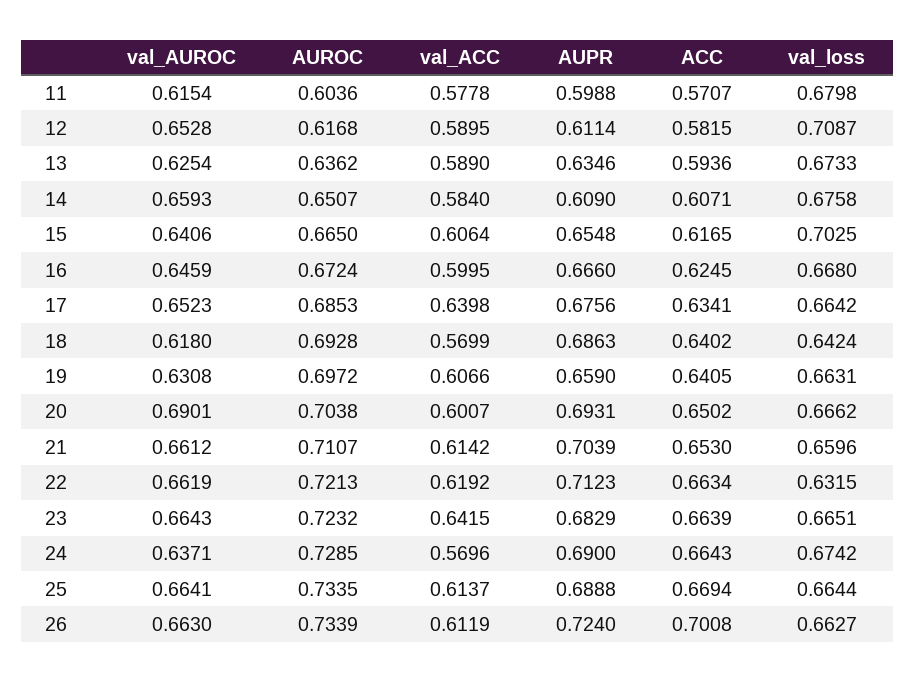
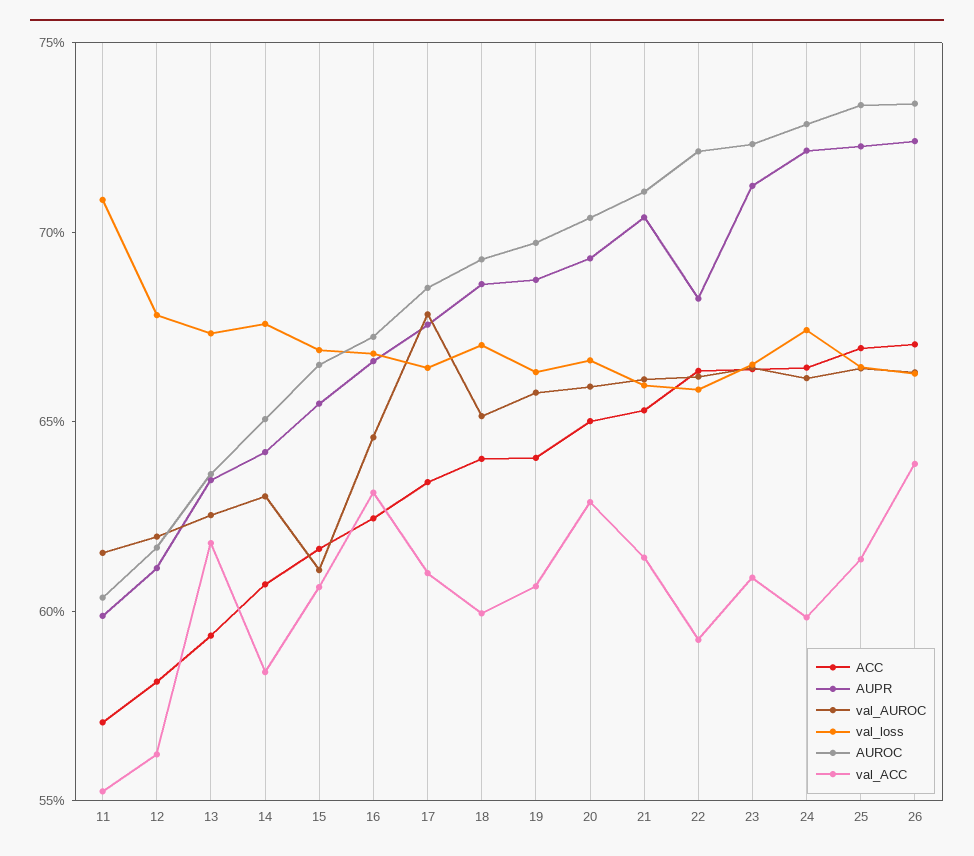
  {
    "val_AUROC": {
      "11": 0.6154,
-     "12": 0.6528,
+     "12": 0.62,
      "13": 0.6254,
-     "14": 0.6593,
+     "14": 0.63,
-     "15": 0.6406,
+     "15": 0.61,
      "16": 0.6459,
-     "17": 0.6523,
+     "17": 0.68,
-     "18": 0.618,
+     "18": 0.65,
-     "19": 0.6308,
+     "19": 0.66,
-     "20": 0.6901,
+     "20": 0.66,
      "21": 0.6612,
      "22": 0.6619,
      "23": 0.6643,
-     "24": 0.6371,
+     "24": 0.66,
      "25": 0.6641,
      "26": 0.663
    },
    "AUROC": {
      "11": 0.6036,
      "12": 0.6168,
      "13": 0.6362,
      "14": 0.6507,
      "15": 0.665,
      "16": 0.6724,
      "17": 0.6853,
      "18": 0.6928,
      "19": 0.6972,
      "20": 0.7038,
      "21": 0.7107,
      "22": 0.7213,
      "23": 0.7232,
      "24": 0.7285,
      "25": 0.7335,
      "26": 0.7339
    },
    "val_ACC": {
-     "11": 0.5778,
+     "11": 0.55,
-     "12": 0.5895,
+     "12": 0.56,
-     "13": 0.589,
+     "13": 0.62,
      "14": 0.584,
      "15": 0.6064,
-     "16": 0.5995,
+     "16": 0.63,
-     "17": 0.6398,
+     "17": 0.61,
-     "18": 0.5699,
+     "18": 0.6,
      "19": 0.6066,
-     "20": 0.6007,
+     "20": 0.63,
      "21": 0.6142,
-     "22": 0.6192,
+     "22": 0.59,
-     "23": 0.6415,
+     "23": 0.61,
-     "24": 0.5696,
+     "24": 0.6,
      "25": 0.6137,
-     "26": 0.6119
+     "26": 0.64
    },
    "AUPR": {
      "11": 0.5988,
      "12": 0.6114,
      "13": 0.6346,
-     "14": 0.609,
+     "14": 0.64,
      "15": 0.6548,
      "16": 0.666,
      "17": 0.6756,
      "18": 0.6863,
-     "19": 0.659,
+     "19": 0.69,
      "20": 0.6931,
      "21": 0.7039,
-     "22": 0.7123,
+     "22": 0.68,
-     "23": 0.6829,
+     "23": 0.71,
-     "24": 0.69,
+     "24": 0.72,
-     "25": 0.6888,
+     "25": 0.72,
      "26": 0.724
    },
    "ACC": {
      "11": 0.5707,
      "12": 0.5815,
      "13": 0.5936,
      "14": 0.6071,
      "15": 0.6165,
      "16": 0.6245,
      "17": 0.6341,
      "18": 0.6402,
      "19": 0.6405,
      "20": 0.6502,
      "21": 0.653,
      "22": 0.6634,
      "23": 0.6639,
      "24": 0.6643,
      "25": 0.6694,
-     "26": 0.7008
+     "26": 0.67
    },
    "val_loss": {
-     "11": 0.6798,
+     "11": 0.71,
-     "12": 0.7087,
+     "12": 0.68,
      "13": 0.6733,
      "14": 0.6758,
-     "15": 0.7025,
+     "15": 0.67,
      "16": 0.668,
      "17": 0.6642,
-     "18": 0.6424,
+     "18": 0.67,
      "19": 0.6631,
      "20": 0.6662,
      "21": 0.6596,
-     "22": 0.6315,
+     "22": 0.66,
      "23": 0.6651,
      "24": 0.6742,
      "25": 0.6644,
      "26": 0.6627
    }
  }

